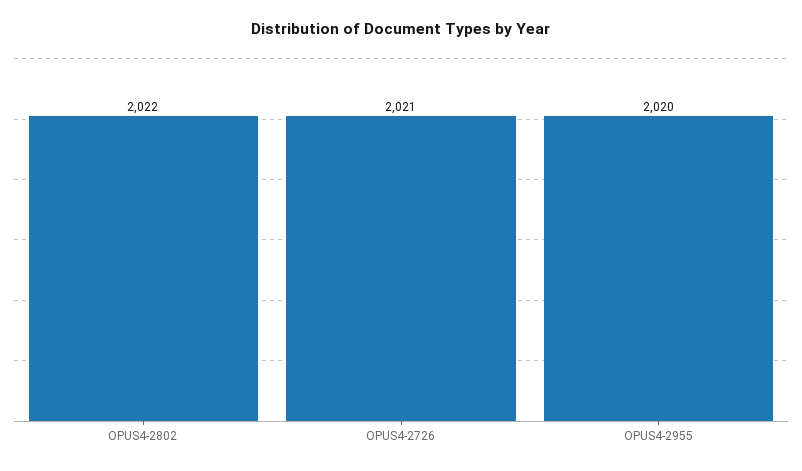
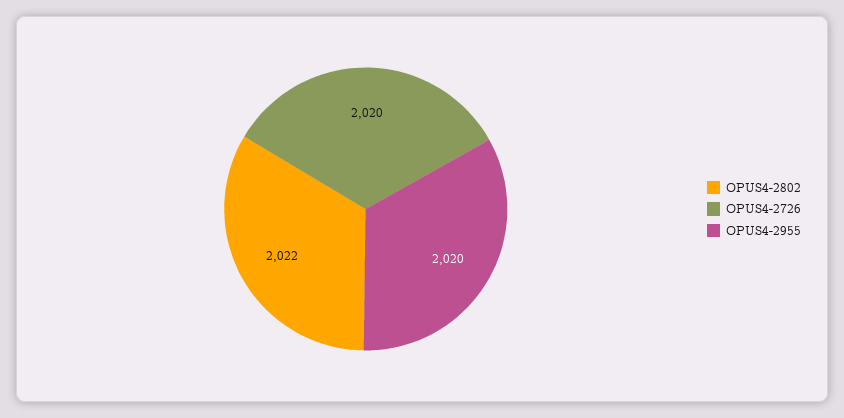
  {
    "OPUS4-2802": 2022,
-   "OPUS4-2726": 2021,
+   "OPUS4-2726": 2020,
    "OPUS4-2955": 2020
  }

